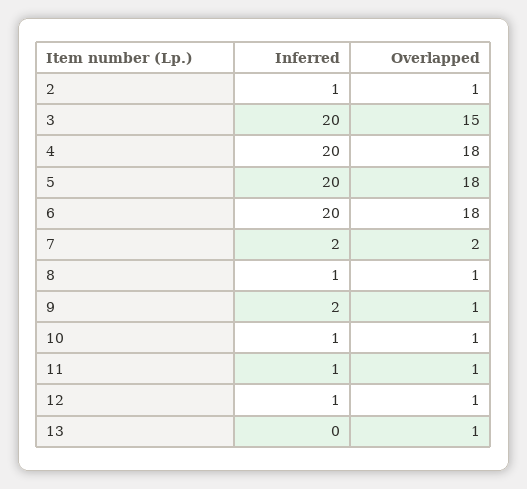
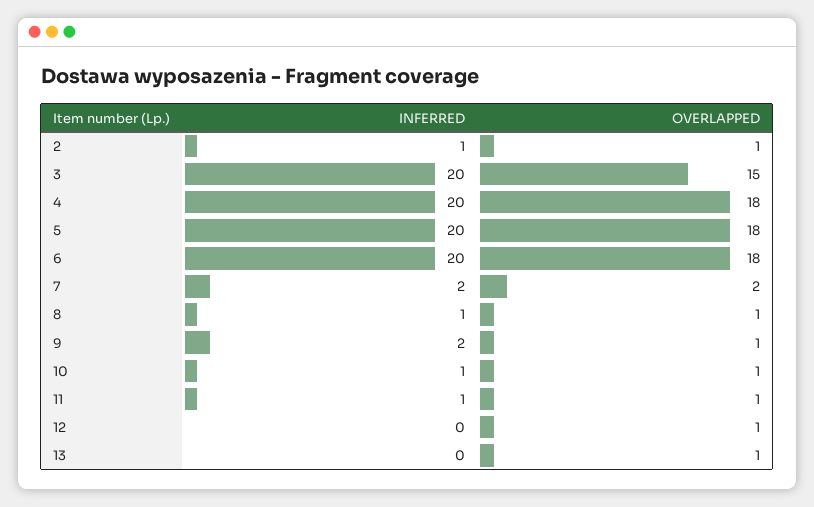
  {
    "Inferred": {
      "2": 1,
      "3": 20,
      "4": 20,
      "5": 20,
      "6": 20,
      "7": 2,
      "8": 1,
      "9": 2,
      "10": 1,
      "11": 1,
-     "12": 1,
+     "12": 0,
      "13": 0
    },
    "Overlapped": {
      "2": 1,
      "3": 15,
      "4": 18,
      "5": 18,
      "6": 18,
      "7": 2,
      "8": 1,
      "9": 1,
      "10": 1,
      "11": 1,
      "12": 1,
      "13": 1
    }
  }

